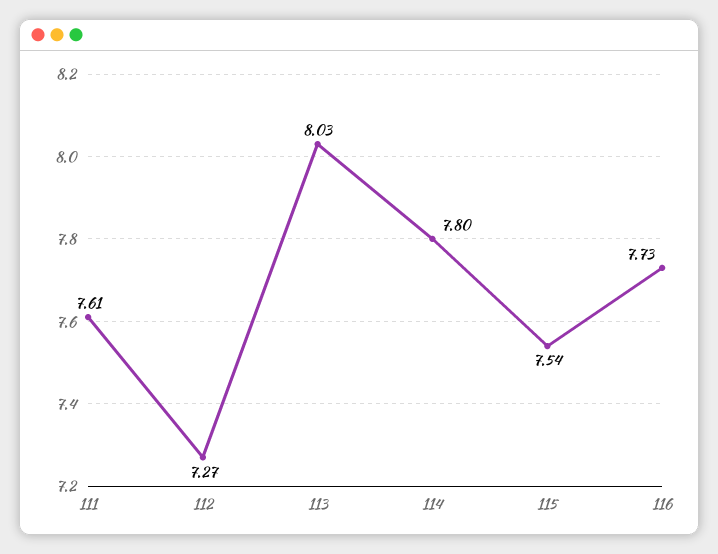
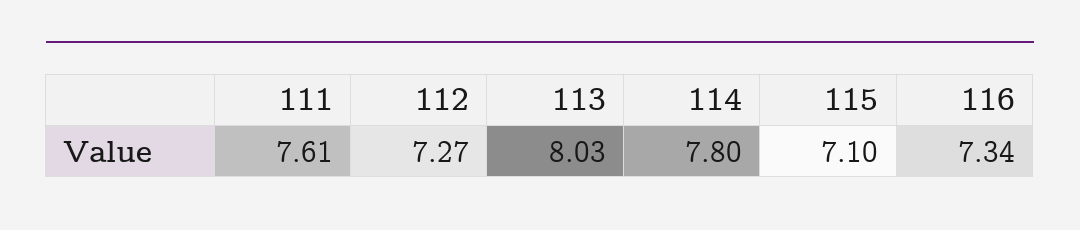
  {
    "111": 7.61,
    "112": 7.27,
    "113": 8.03,
    "114": 7.8,
-   "115": 7.54,
+   "115": 7.1,
-   "116": 7.73
+   "116": 7.34
  }

